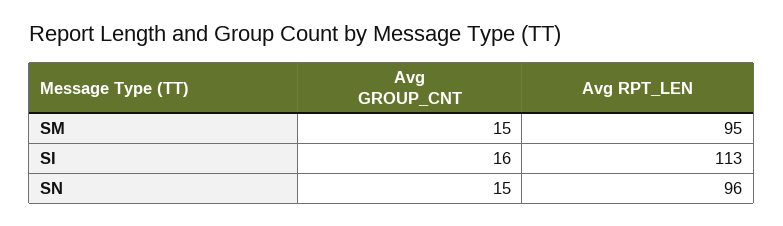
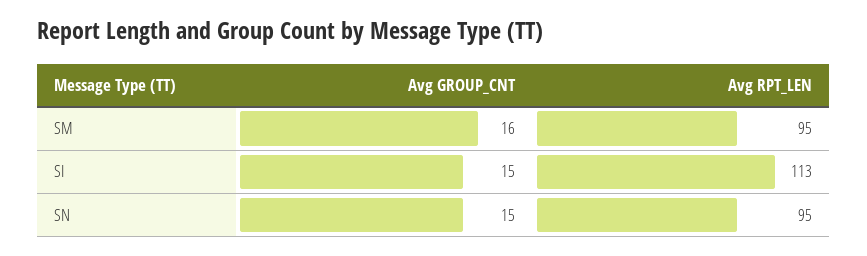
  {
    "Avg GROUP_CNT": {
-     "SM": 15,
+     "SM": 16,
-     "SI": 16,
+     "SI": 15,
      "SN": 15
    },
    "Avg RPT_LEN": {
      "SM": 95,
      "SI": 113,
-     "SN": 96
+     "SN": 95
    }
  }

